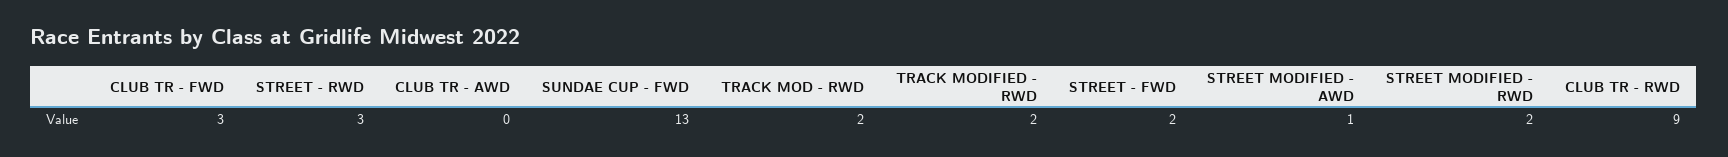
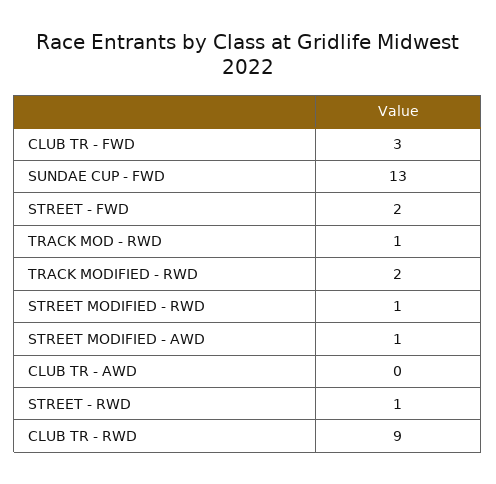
  {
    "CLUB TR - FWD": 3,
-   "STREET - RWD": 3,
+   "STREET - RWD": 1,
    "CLUB TR - AWD": 0,
    "SUNDAE CUP - FWD": 13,
-   "TRACK MOD - RWD": 2,
+   "TRACK MOD - RWD": 1,
    "TRACK MODIFIED - RWD": 2,
    "STREET - FWD": 2,
    "STREET MODIFIED - AWD": 1,
-   "STREET MODIFIED - RWD": 2,
+   "STREET MODIFIED - RWD": 1,
    "CLUB TR - RWD": 9
  }

